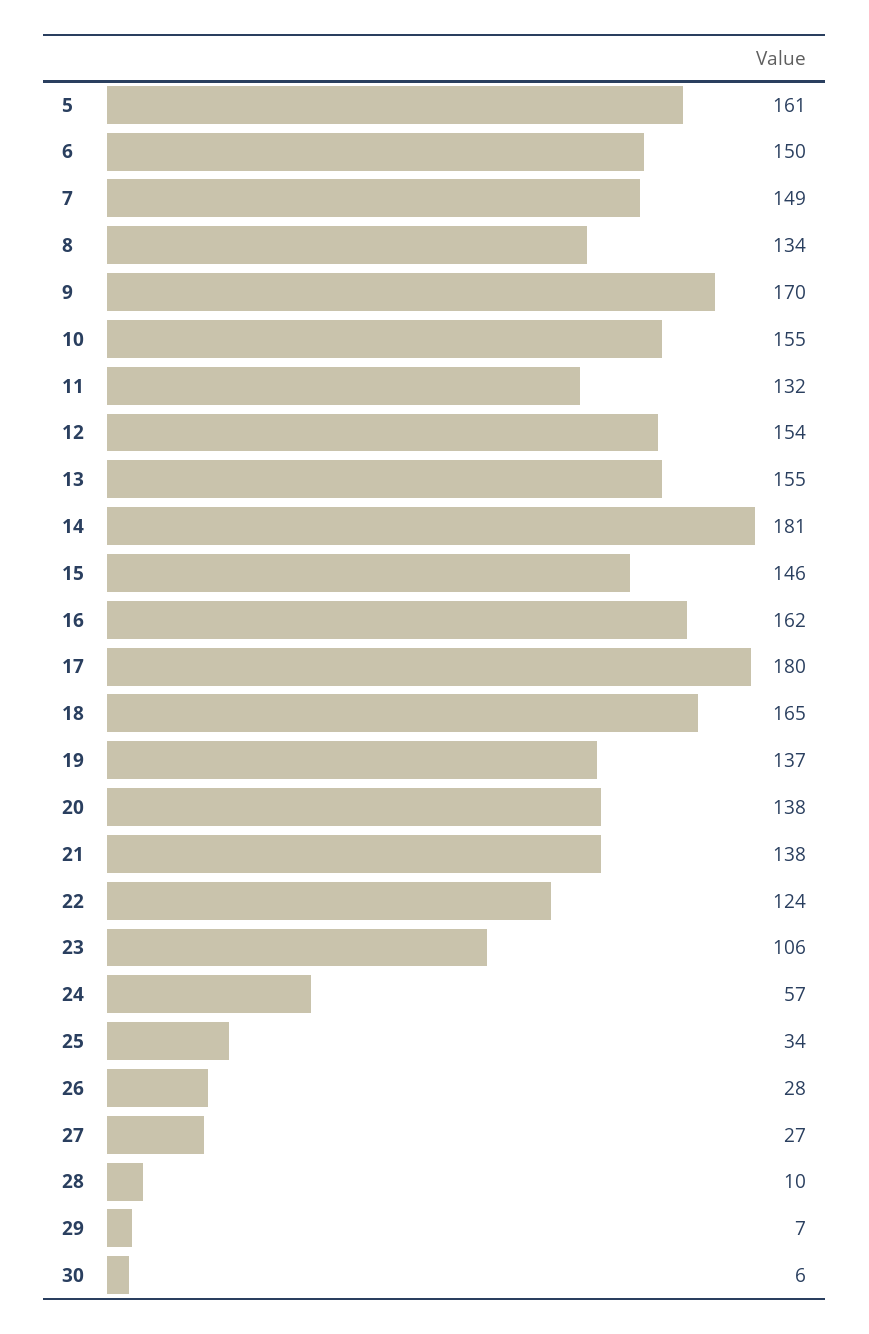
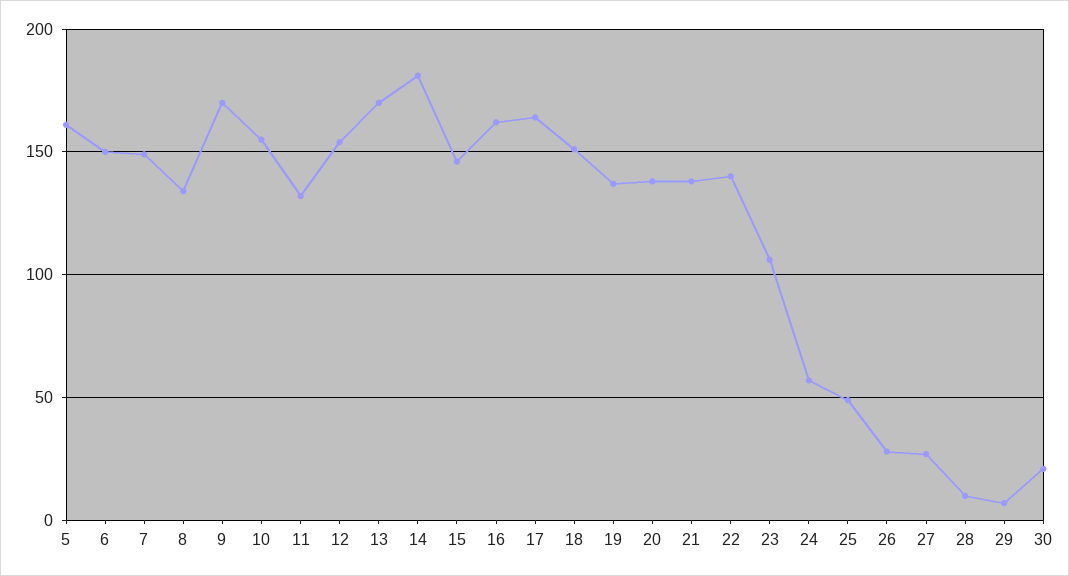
  {
    "5": 161,
    "6": 150,
    "7": 149,
    "8": 134,
    "9": 170,
    "10": 155,
    "11": 132,
    "12": 154,
-   "13": 155,
+   "13": 170,
    "14": 181,
    "15": 146,
    "16": 162,
-   "17": 180,
+   "17": 165,
-   "18": 165,
+   "18": 150,
    "19": 137,
    "20": 138,
    "21": 138,
-   "22": 124,
+   "22": 140,
    "23": 106,
    "24": 57,
-   "25": 34,
+   "25": 50,
    "26": 28,
    "27": 27,
    "28": 10,
    "29": 7,
-   "30": 6
+   "30": 20
  }

